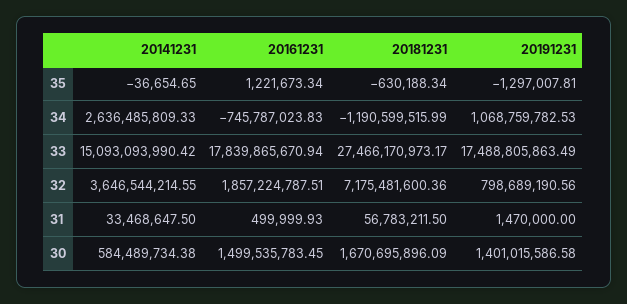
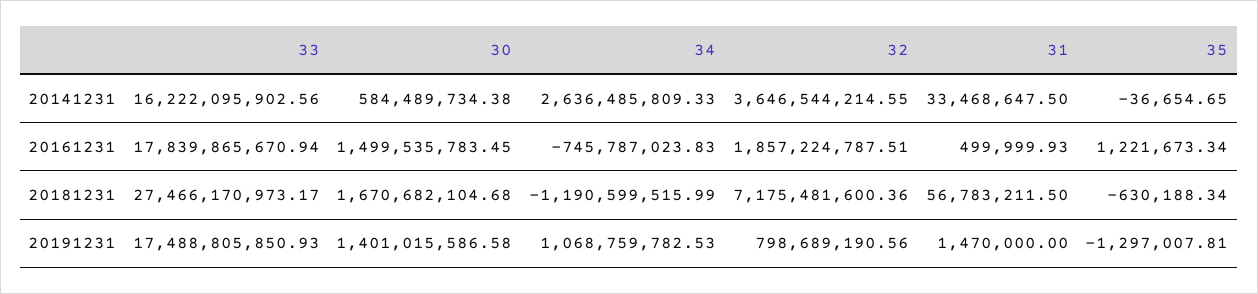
  {
    "20141231": {
      "35": -36654.65,
      "34": 2636485809.33,
-     "33": 15093093990.42,
+     "33": 16222095902.56,
      "32": 3646544214.55,
      "31": 33468647.5,
      "30": 584489734.38
    },
    "20161231": {
      "35": 1221673.34,
      "34": -745787023.83,
      "33": 17839865670.94,
      "32": 1857224787.51,
      "31": 499999.93,
      "30": 1499535783.45
    },
    "20181231": {
      "35": -630188.34,
      "34": -1190599515.99,
      "33": 27466170973.17,
      "32": 7175481600.36,
      "31": 56783211.5,
-     "30": 1670695896.09
+     "30": 1670682104.68
    },
    "20191231": {
      "35": -1297007.81,
      "34": 1068759782.53,
-     "33": 17488805863.49,
+     "33": 17488805850.93,
      "32": 798689190.56,
      "31": 1470000,
      "30": 1401015586.58
    }
  }

